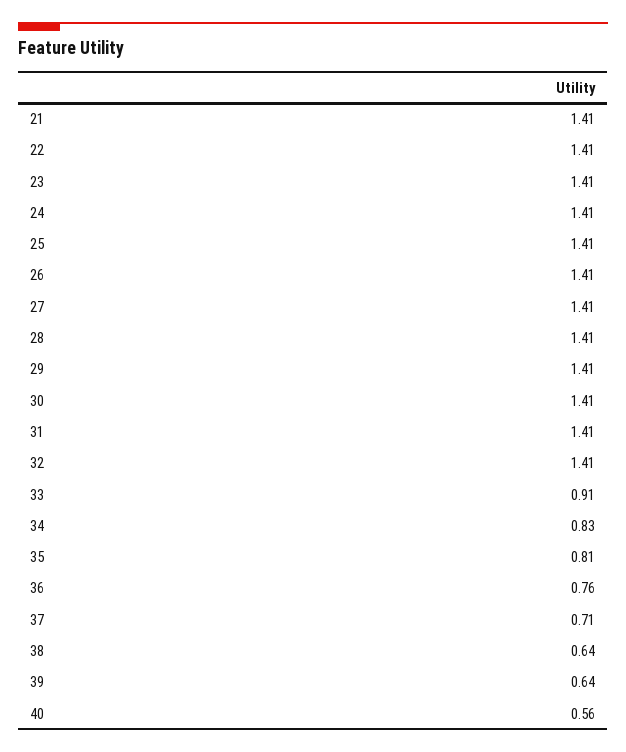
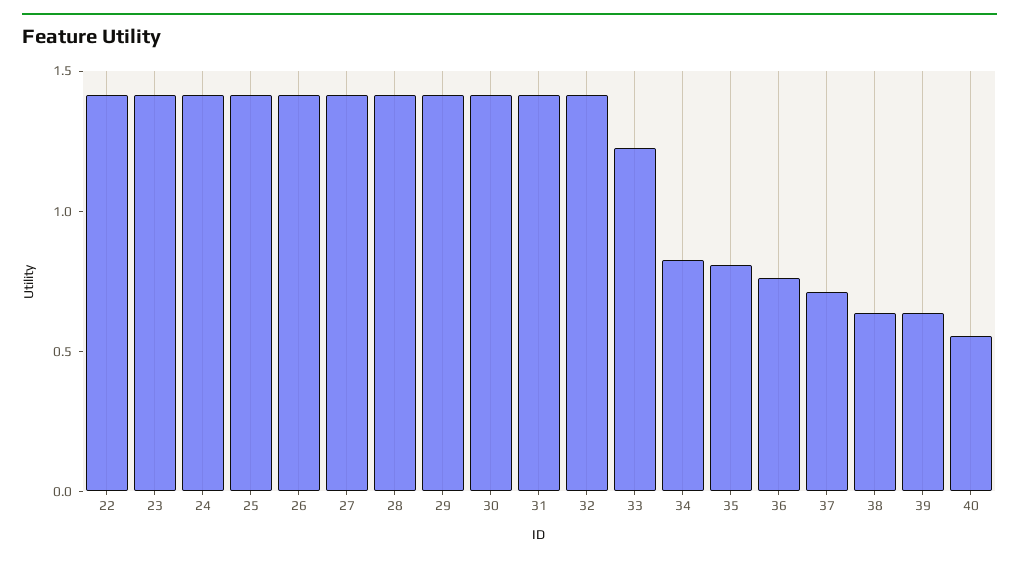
  {
-   "21": 1.41,
    "22": 1.41,
    "23": 1.41,
    "24": 1.41,
    "25": 1.41,
    "26": 1.41,
    "27": 1.41,
    "28": 1.41,
    "29": 1.41,
    "30": 1.41,
    "31": 1.41,
    "32": 1.41,
-   "33": 0.91,
+   "33": 1.2,
    "34": 0.83,
    "35": 0.81,
    "36": 0.76,
    "37": 0.71,
    "38": 0.64,
    "39": 0.64,
    "40": 0.56
  }

